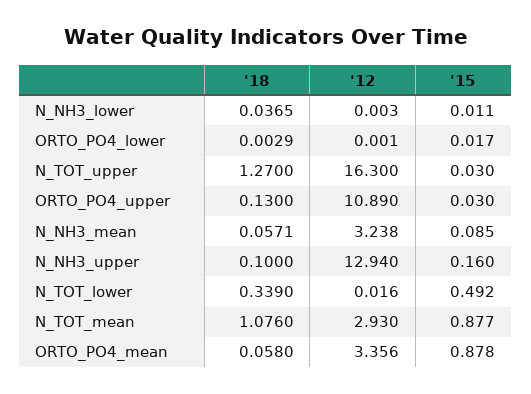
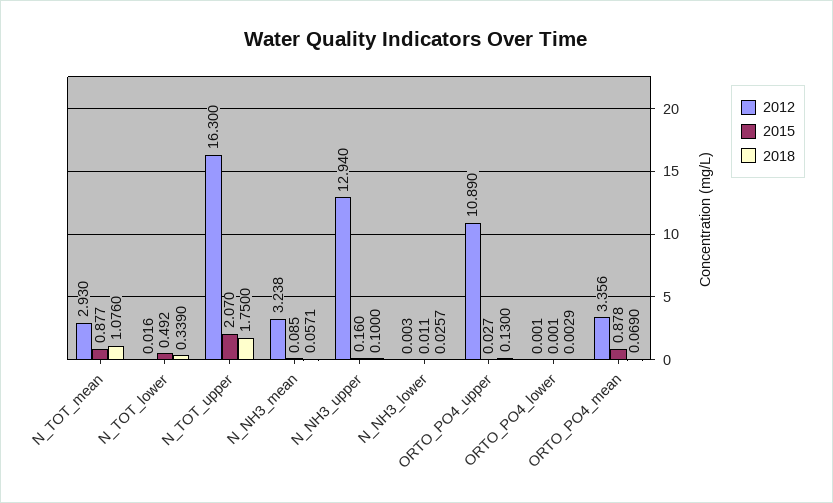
  {
    "'18": {
-     "N_NH3_lower": 0.0365,
+     "N_NH3_lower": 0.0257,
      "ORTO_PO4_lower": 0.0029,
-     "N_TOT_upper": 1.27,
+     "N_TOT_upper": 1.75,
      "ORTO_PO4_upper": 0.13,
      "N_NH3_mean": 0.0571,
      "N_NH3_upper": 0.1,
      "N_TOT_lower": 0.339,
      "N_TOT_mean": 1.076,
-     "ORTO_PO4_mean": 0.058
+     "ORTO_PO4_mean": 0.069
    },
    "'12": {
      "N_NH3_lower": 0.003,
      "ORTO_PO4_lower": 0.001,
      "N_TOT_upper": 16.3,
      "ORTO_PO4_upper": 10.89,
      "N_NH3_mean": 3.238,
      "N_NH3_upper": 12.94,
      "N_TOT_lower": 0.016,
      "N_TOT_mean": 2.93,
      "ORTO_PO4_mean": 3.356
    },
    "'15": {
      "N_NH3_lower": 0.011,
-     "ORTO_PO4_lower": 0.017,
+     "ORTO_PO4_lower": 0.001,
-     "N_TOT_upper": 0.03,
+     "N_TOT_upper": 2.07,
-     "ORTO_PO4_upper": 0.03,
+     "ORTO_PO4_upper": 0.027,
      "N_NH3_mean": 0.085,
      "N_NH3_upper": 0.16,
      "N_TOT_lower": 0.492,
      "N_TOT_mean": 0.877,
      "ORTO_PO4_mean": 0.878
    }
  }

